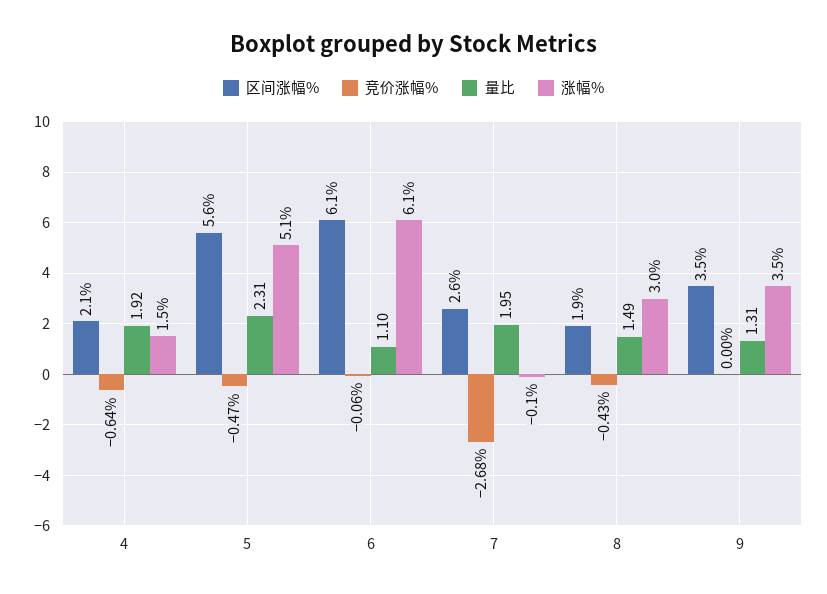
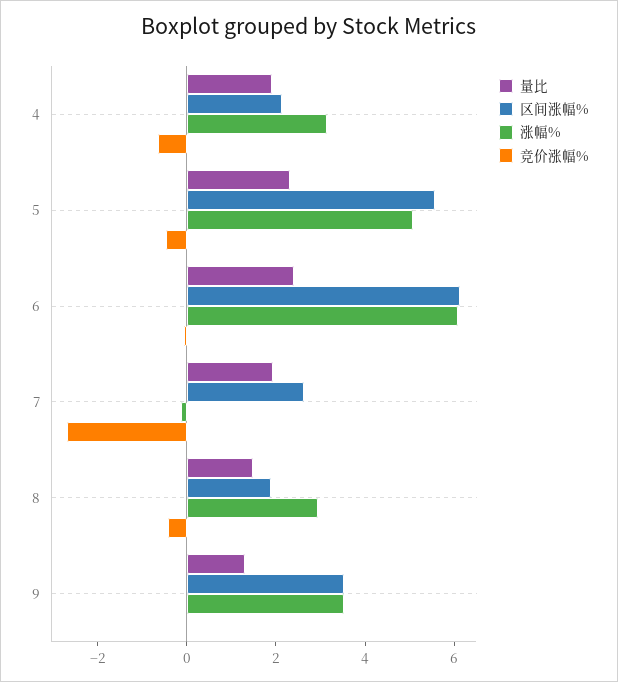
  {
    "区间涨幅%": {
      "4": 2.1,
      "5": 5.6,
      "6": 6.1,
      "7": 2.6,
      "8": 1.9,
      "9": 3.5
    },
    "竞价涨幅%": {
      "4": -0.64,
      "5": -0.47,
      "6": -0.06,
      "7": -2.68,
      "8": -0.43,
      "9": 0
    },
    "量比": {
      "4": 1.92,
      "5": 2.31,
-     "6": 1.1,
+     "6": 2.5,
      "7": 1.95,
      "8": 1.49,
      "9": 1.31
    },
    "涨幅%": {
-     "4": 1.5,
+     "4": 3,
      "5": 5.1,
      "6": 6.1,
      "7": -0.1,
      "8": 3,
      "9": 3.5
    }
  }

